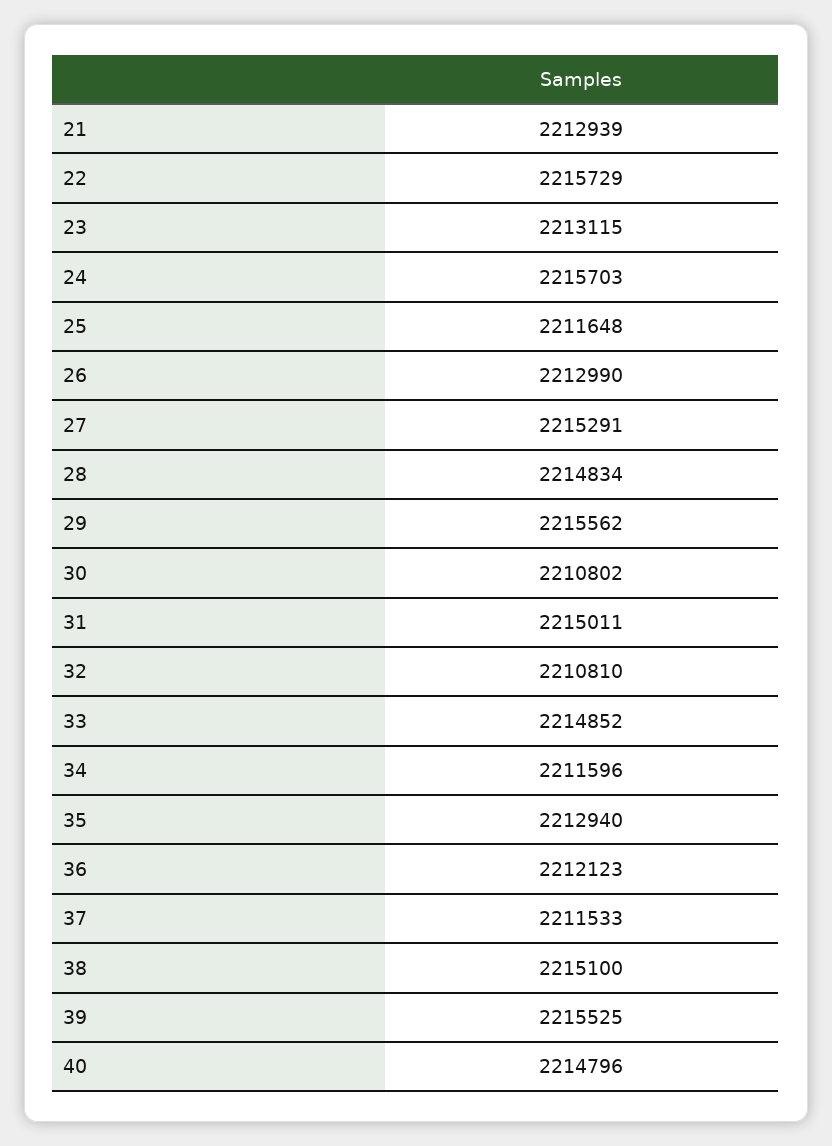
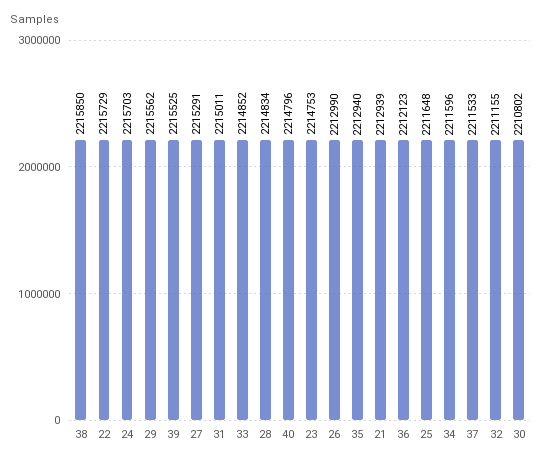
  {
    "21": 2212939,
    "22": 2215729,
-   "23": 2213115,
+   "23": 2214753,
    "24": 2215703,
    "25": 2211648,
    "26": 2212990,
    "27": 2215291,
    "28": 2214834,
    "29": 2215562,
    "30": 2210802,
    "31": 2215011,
-   "32": 2210810,
+   "32": 2211155,
    "33": 2214852,
    "34": 2211596,
    "35": 2212940,
    "36": 2212123,
    "37": 2211533,
-   "38": 2215100,
+   "38": 2215850,
    "39": 2215525,
    "40": 2214796
  }

